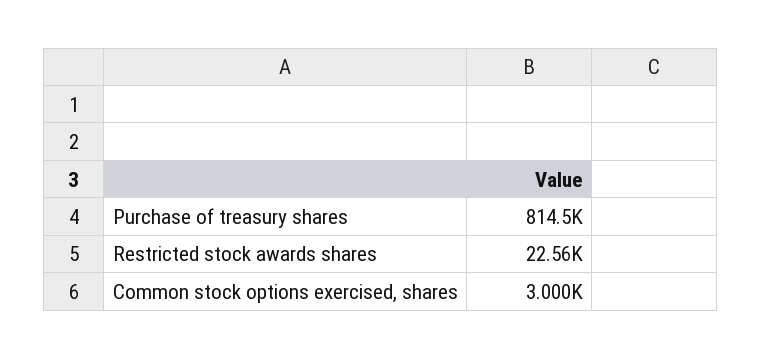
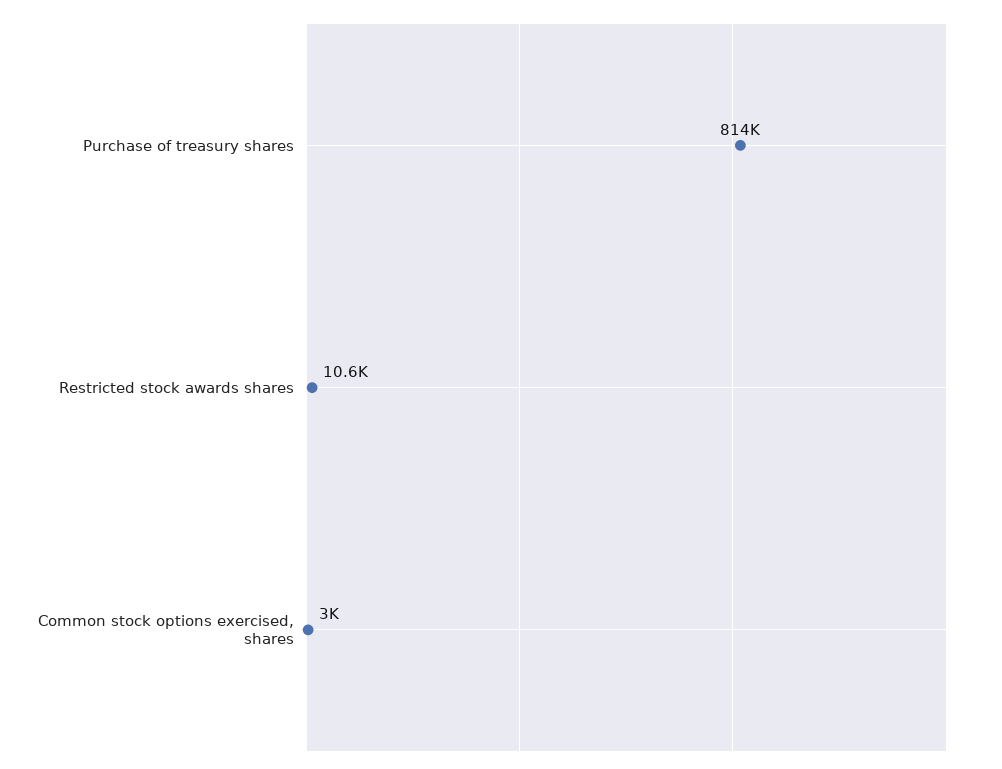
  {
    "Purchase of treasury shares": 814500,
-   "Restricted stock awards shares": 22560,
+   "Restricted stock awards shares": 10600,
    "Common stock options exercised, shares": 3000
  }

